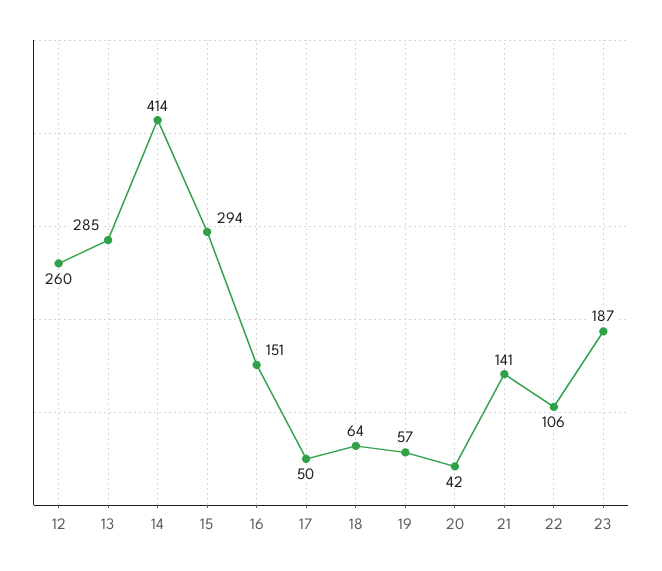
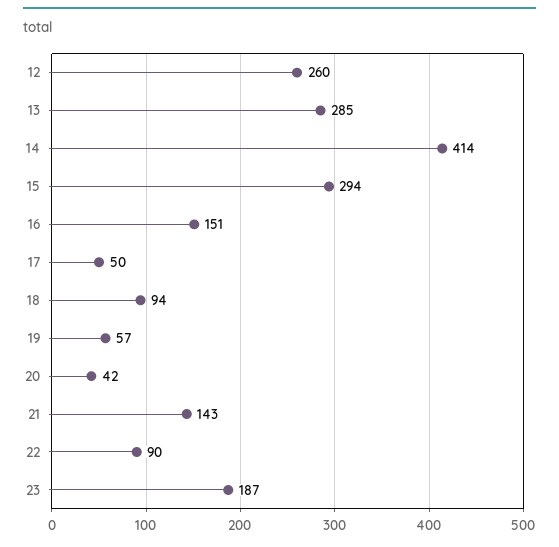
  {
    "12": 260,
    "13": 285,
    "14": 414,
    "15": 294,
    "16": 151,
    "17": 50,
-   "18": 64,
+   "18": 94,
    "19": 57,
    "20": 42,
-   "21": 141,
+   "21": 143,
-   "22": 106,
+   "22": 90,
    "23": 187
  }

